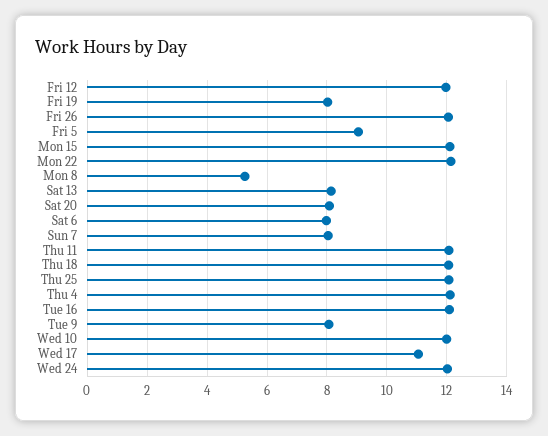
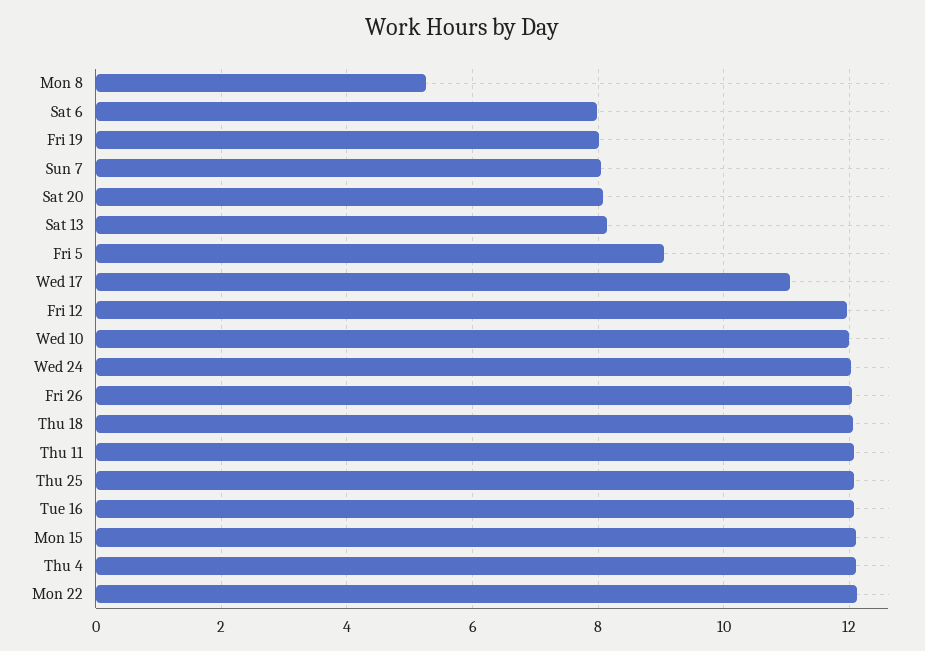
  {
    "Fri 12": 12,
    "Fri 19": 8,
    "Fri 26": 12,
    "Fri 5": 9,
    "Mon 15": 12.2,
    "Mon 22": 12.2,
    "Mon 8": 5.2,
    "Sat 13": 8.2,
    "Sat 20": 8,
    "Sat 6": 8,
    "Sun 7": 8,
    "Thu 11": 12,
    "Thu 18": 12,
    "Thu 25": 12,
    "Thu 4": 12.2,
    "Tue 16": 12,
-   "Tue 9": 8,
    "Wed 10": 12,
    "Wed 17": 11,
    "Wed 24": 12
  }

